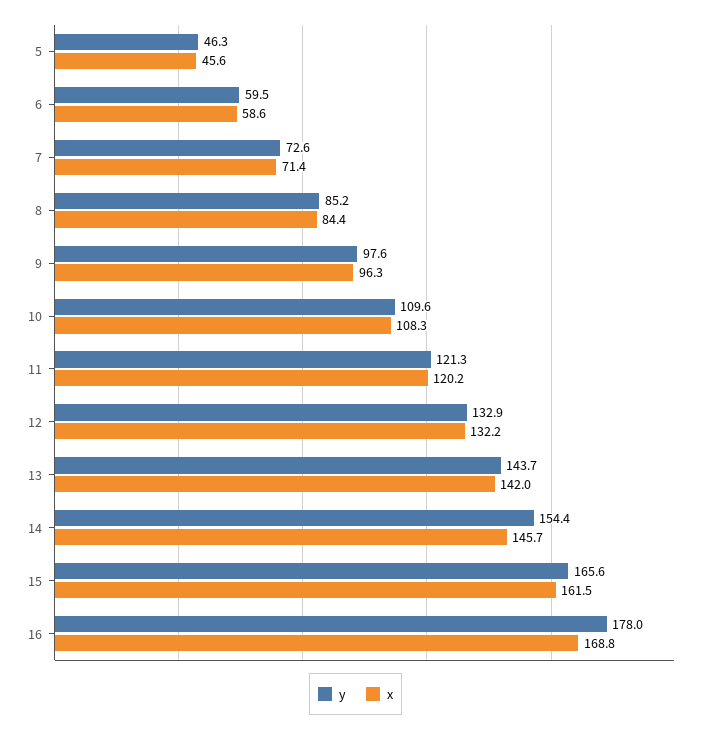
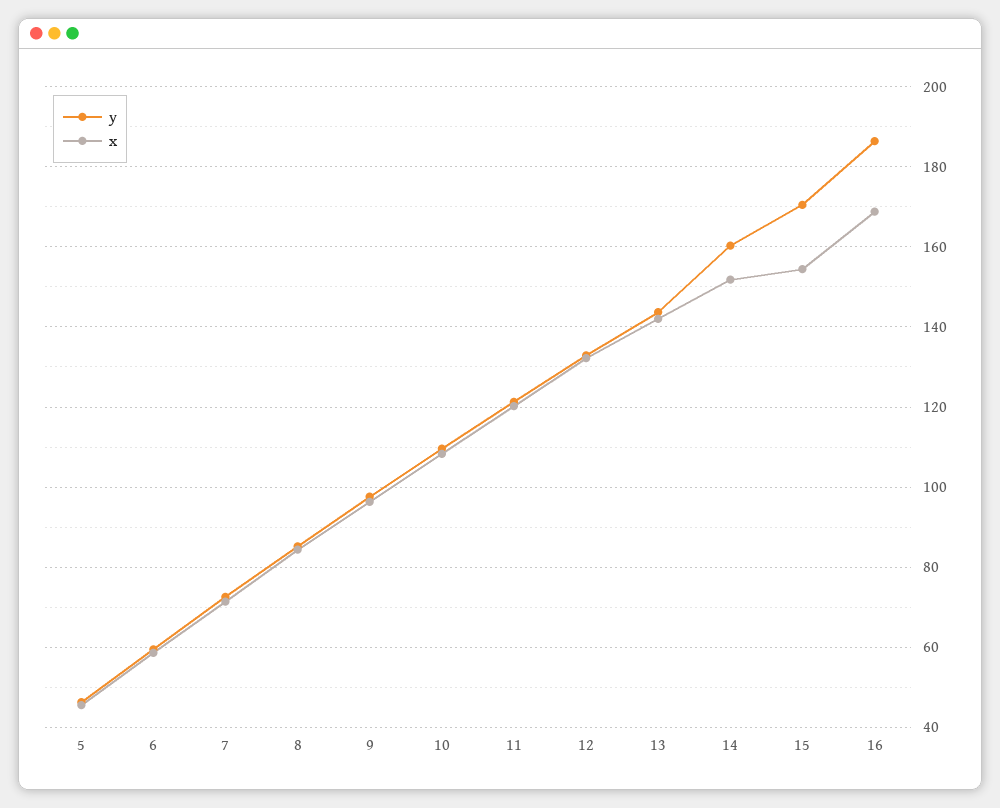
  {
    "y": {
      "5": 46.3,
      "6": 59.5,
      "7": 72.6,
      "8": 85.2,
      "9": 97.6,
      "10": 109.6,
      "11": 121.3,
      "12": 132.9,
      "13": 143.7,
-     "14": 154.4,
+     "14": 160,
-     "15": 165.6,
+     "15": 170,
-     "16": 178
+     "16": 186
    },
    "x": {
      "5": 45.6,
      "6": 58.6,
      "7": 71.4,
      "8": 84.4,
      "9": 96.3,
      "10": 108.3,
      "11": 120.2,
      "12": 132.2,
      "13": 142,
-     "14": 145.7,
+     "14": 152,
-     "15": 161.5,
+     "15": 154,
      "16": 168.8
    }
  }

